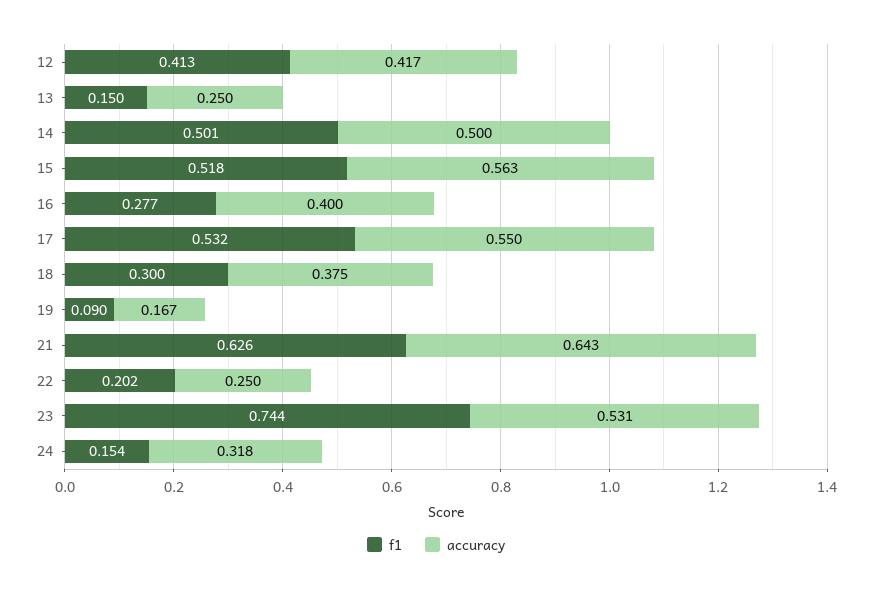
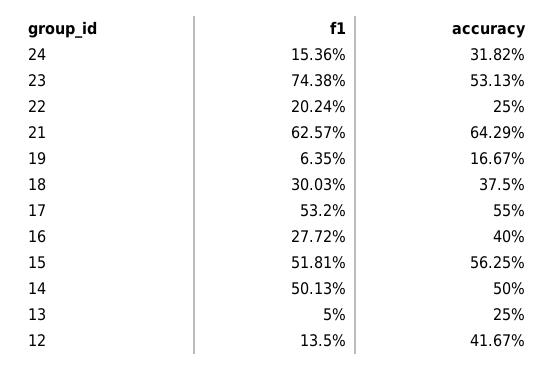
  {
    "f1": {
-     "12": 0.413,
+     "12": 0.135,
-     "13": 0.15,
+     "13": 0.05,
      "14": 0.5013,
      "15": 0.5181,
      "16": 0.2772,
      "17": 0.532,
      "18": 0.3003,
-     "19": 0.09,
+     "19": 0.0635,
      "21": 0.6257,
      "22": 0.2024,
      "23": 0.7438,
      "24": 0.1536
    },
    "accuracy": {
      "12": 0.4167,
      "13": 0.25,
      "14": 0.5,
      "15": 0.5625,
      "16": 0.4,
      "17": 0.55,
      "18": 0.375,
      "19": 0.1667,
      "21": 0.6429,
      "22": 0.25,
      "23": 0.5313,
      "24": 0.3182
    }
  }

